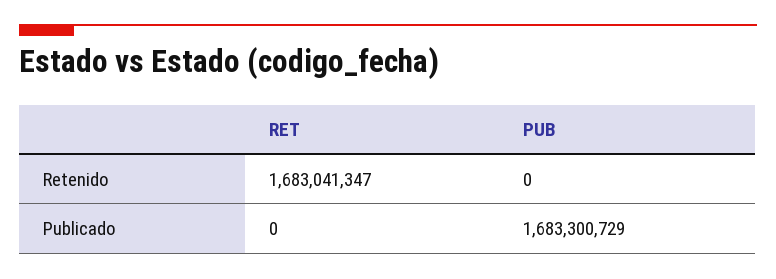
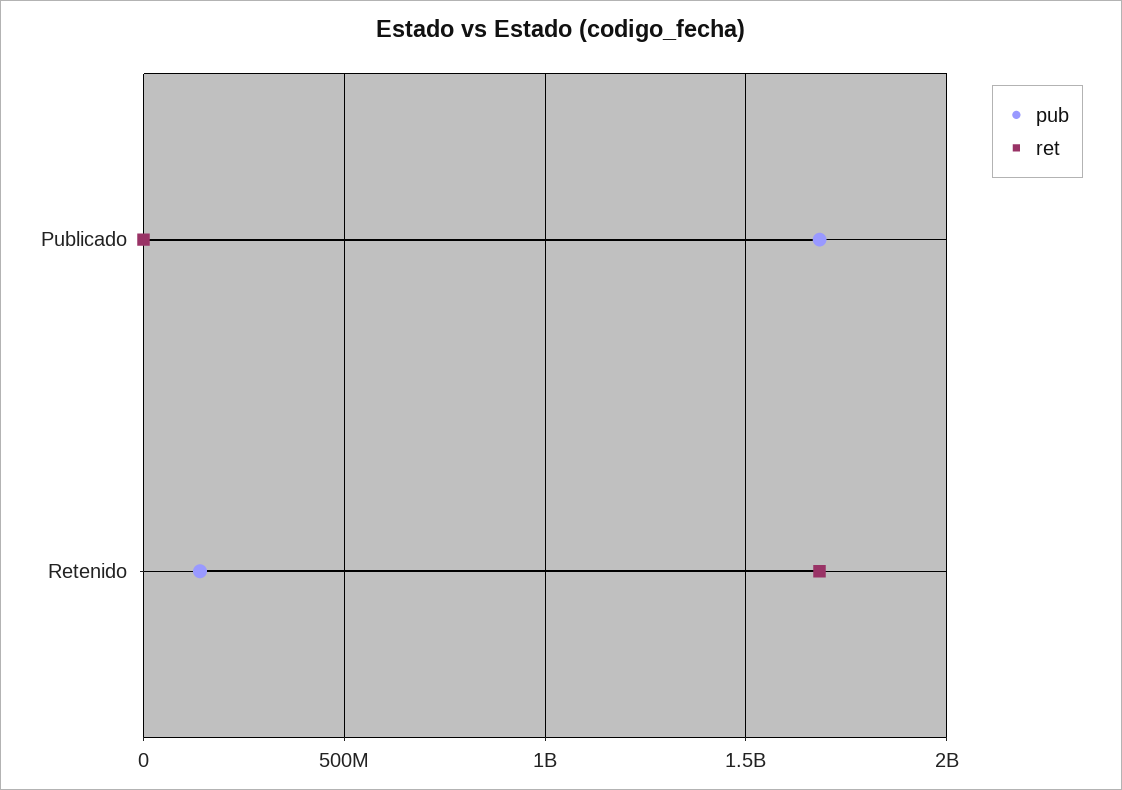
  {
    "RET": {
      "Retenido": 1683041347,
      "Publicado": 0
    },
    "PUB": {
-     "Retenido": 0,
+     "Retenido": 150000000,
      "Publicado": 1683300729
    }
  }

